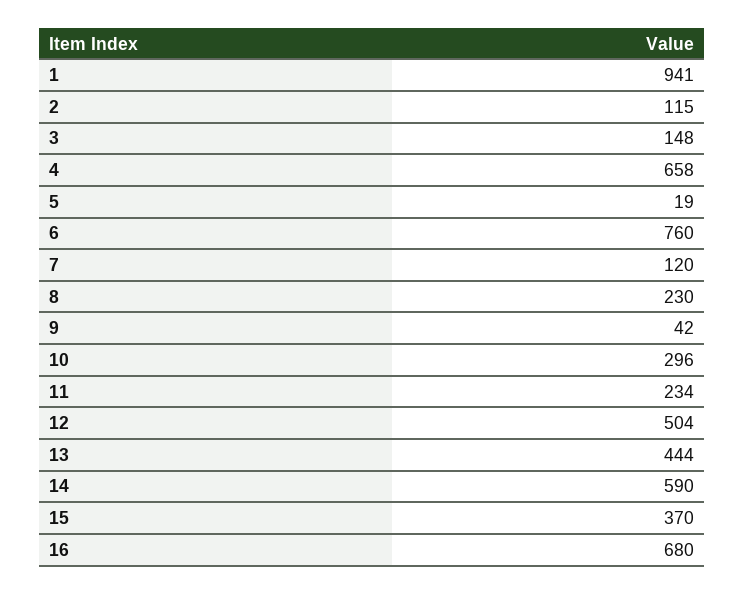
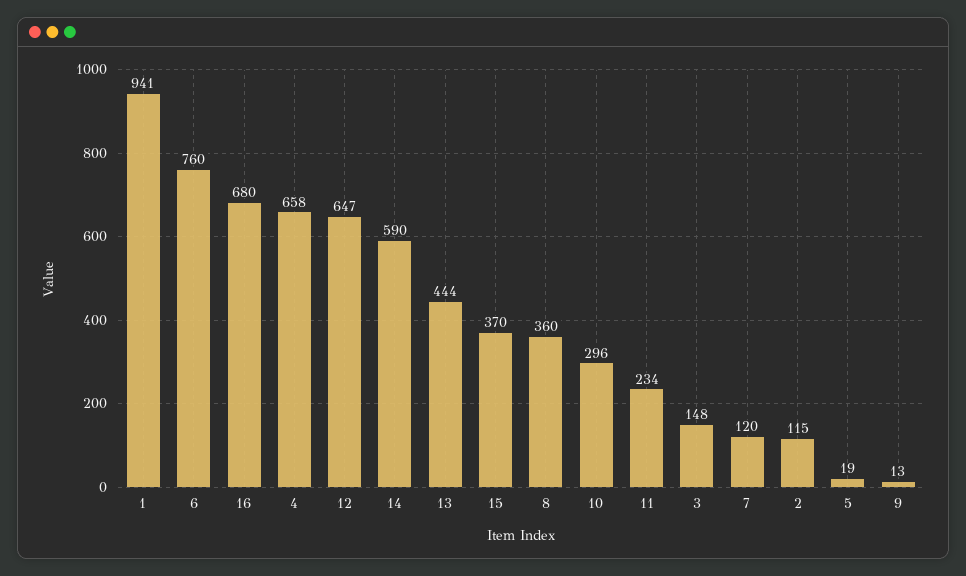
  {
    "1": 941,
    "2": 115,
    "3": 148,
    "4": 658,
    "5": 19,
    "6": 760,
    "7": 120,
-   "8": 230,
+   "8": 360,
-   "9": 42,
+   "9": 13,
    "10": 296,
    "11": 234,
-   "12": 504,
+   "12": 647,
    "13": 444,
    "14": 590,
    "15": 370,
    "16": 680
  }

